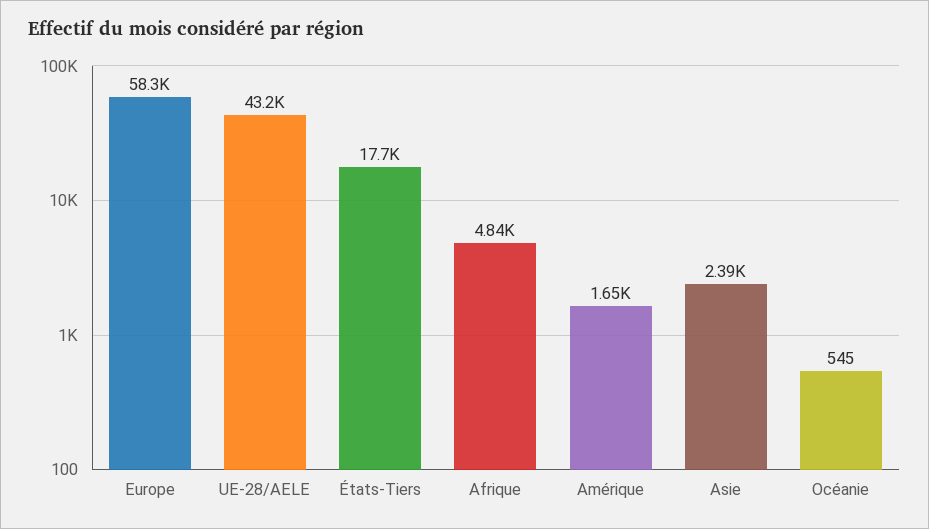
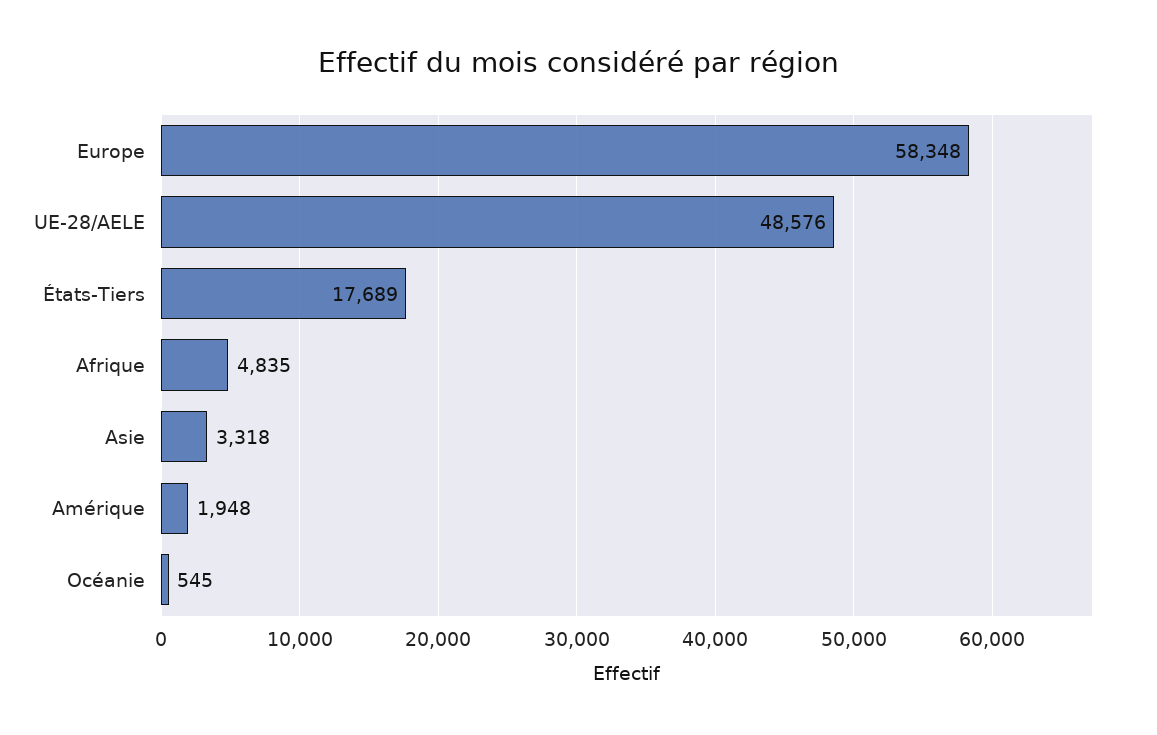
  {
    "Europe": 58348,
-   "UE-28/AELE": 43200,
+   "UE-28/AELE": 48576,
    "États-Tiers": 17689,
    "Afrique": 4835,
-   "Amérique": 1650,
+   "Amérique": 1948,
-   "Asie": 2390,
+   "Asie": 3318,
    "Océanie": 545
  }

